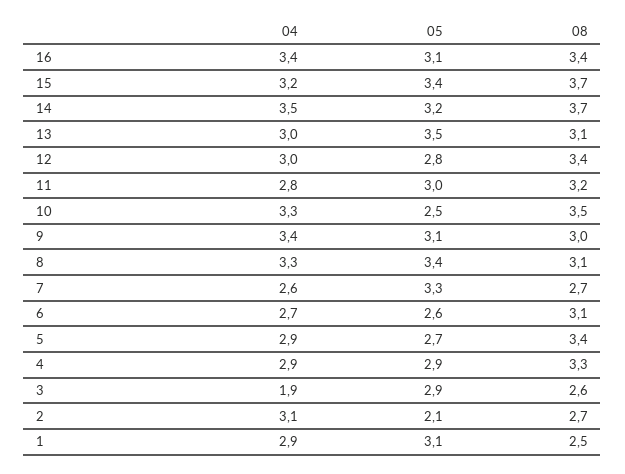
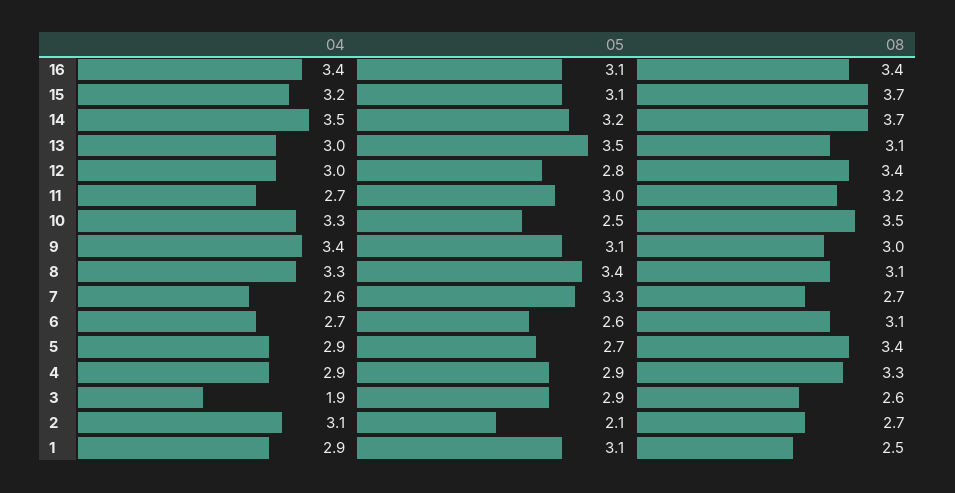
  {
    "04": {
      "16": 3.4,
      "15": 3.2,
      "14": 3.5,
      "13": 3,
      "12": 3,
-     "11": 2.8,
+     "11": 2.7,
      "10": 3.3,
      "9": 3.4,
      "8": 3.3,
      "7": 2.6,
      "6": 2.7,
      "5": 2.9,
      "4": 2.9,
      "3": 1.9,
      "2": 3.1,
      "1": 2.9
    },
    "05": {
      "16": 3.1,
-     "15": 3.4,
+     "15": 3.1,
      "14": 3.2,
      "13": 3.5,
      "12": 2.8,
      "11": 3,
      "10": 2.5,
      "9": 3.1,
      "8": 3.4,
      "7": 3.3,
      "6": 2.6,
      "5": 2.7,
      "4": 2.9,
      "3": 2.9,
      "2": 2.1,
      "1": 3.1
    },
    "08": {
      "16": 3.4,
      "15": 3.7,
      "14": 3.7,
      "13": 3.1,
      "12": 3.4,
      "11": 3.2,
      "10": 3.5,
      "9": 3,
      "8": 3.1,
      "7": 2.7,
      "6": 3.1,
      "5": 3.4,
      "4": 3.3,
      "3": 2.6,
      "2": 2.7,
      "1": 2.5
    }
  }

